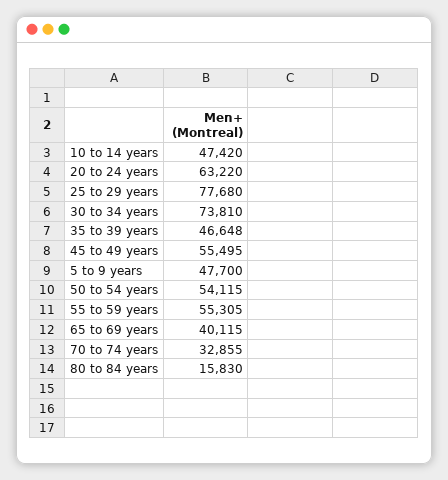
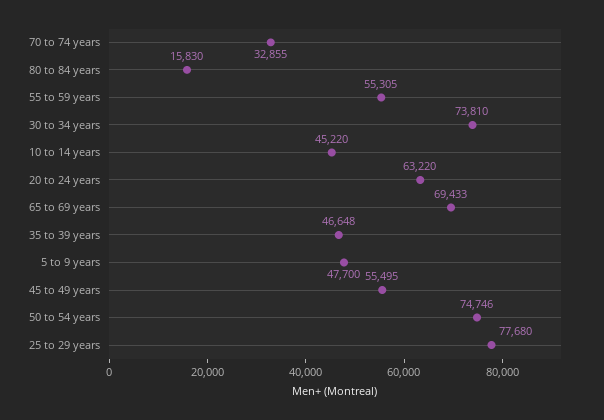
  {
-   "10 to 14 years": 47420,
+   "10 to 14 years": 45220,
    "20 to 24 years": 63220,
    "25 to 29 years": 77680,
    "30 to 34 years": 73810,
    "35 to 39 years": 46648,
    "45 to 49 years": 55495,
    "5 to 9 years": 47700,
-   "50 to 54 years": 54115,
+   "50 to 54 years": 74746,
    "55 to 59 years": 55305,
-   "65 to 69 years": 40115,
+   "65 to 69 years": 69433,
    "70 to 74 years": 32855,
    "80 to 84 years": 15830
  }

